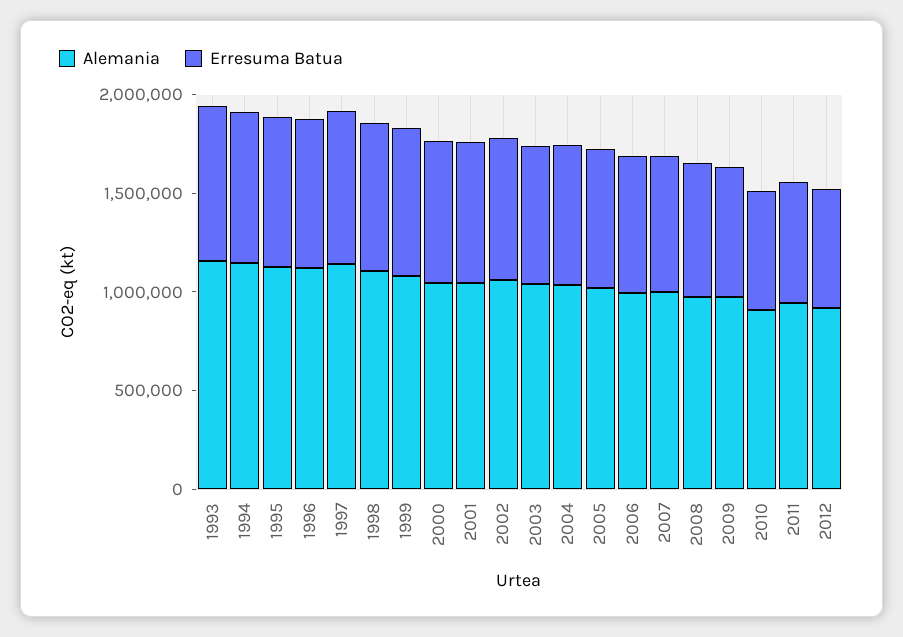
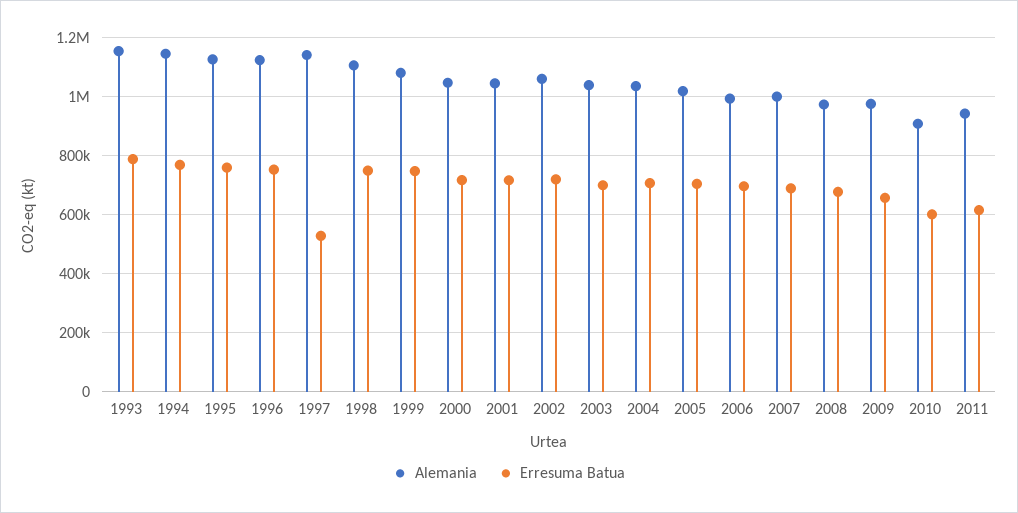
  {
    "Alemania": {
      "1993": 1150000,
      "1994": 1150000,
      "1995": 1125000,
      "1996": 1125000,
      "1997": 1150000,
      "1998": 1100000,
      "1999": 1075000,
      "2000": 1050000,
      "2001": 1050000,
      "2002": 1050000,
      "2003": 1050000,
      "2004": 1025000,
      "2005": 1025000,
      "2006": 1000000,
      "2007": 1000000,
      "2008": 975000,
      "2009": 975000,
      "2010": 900000,
-     "2011": 950000,
+     "2011": 950000
-     "2012": 900000
    },
    "Erresuma Batua": {
      "1993": 800000,
      "1994": 775000,
      "1995": 750000,
      "1996": 750000,
-     "1997": 800000,
+     "1997": 525000,
      "1998": 750000,
      "1999": 750000,
      "2000": 725000,
      "2001": 725000,
      "2002": 725000,
      "2003": 700000,
      "2004": 700000,
      "2005": 700000,
      "2006": 700000,
      "2007": 700000,
      "2008": 675000,
      "2009": 650000,
      "2010": 600000,
-     "2011": 625000,
+     "2011": 625000
-     "2012": 600000
    }
  }

